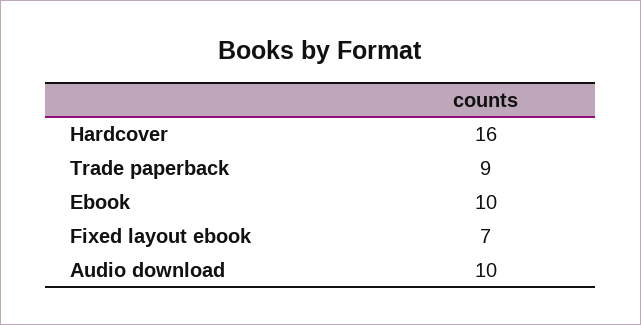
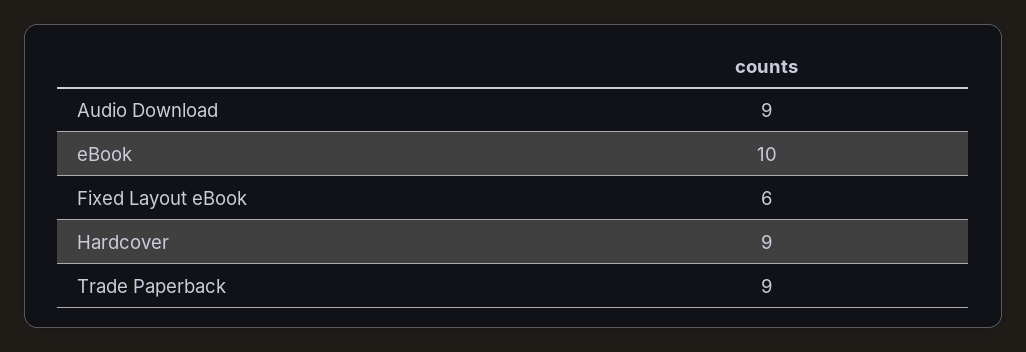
  {
-   "Hardcover": 16,
+   "Hardcover": 9,
    "Trade paperback": 9,
    "Ebook": 10,
-   "Fixed layout ebook": 7,
+   "Fixed layout ebook": 6,
-   "Audio download": 10
+   "Audio download": 9
  }

